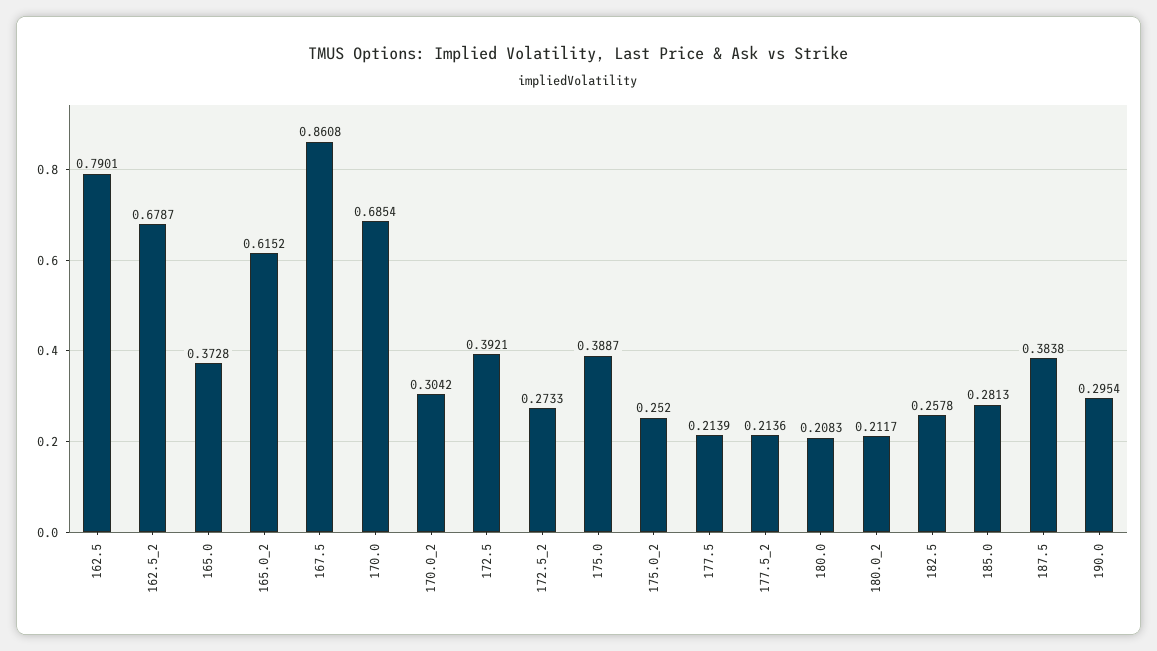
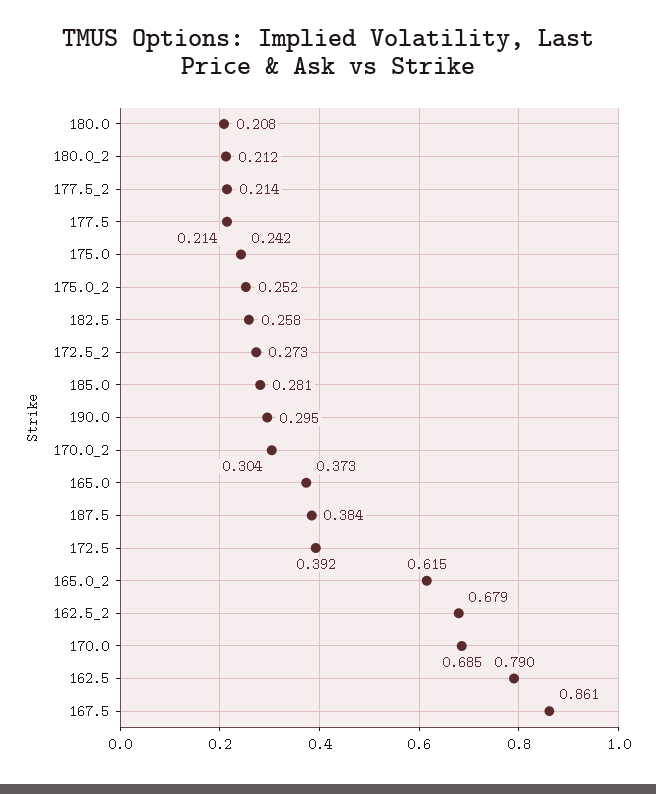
  {
    "162.5": 0.7901,
    "162.5_2": 0.6787,
    "165.0": 0.3728,
    "165.0_2": 0.6152,
    "167.5": 0.8608,
    "170.0": 0.6854,
    "170.0_2": 0.3042,
    "172.5": 0.3921,
    "172.5_2": 0.2733,
-   "175.0": 0.3887,
+   "175.0": 0.242,
    "175.0_2": 0.252,
    "177.5": 0.2139,
    "177.5_2": 0.2136,
    "180.0": 0.2083,
    "180.0_2": 0.2117,
    "182.5": 0.2578,
    "185.0": 0.2813,
    "187.5": 0.3838,
    "190.0": 0.2954
  }

